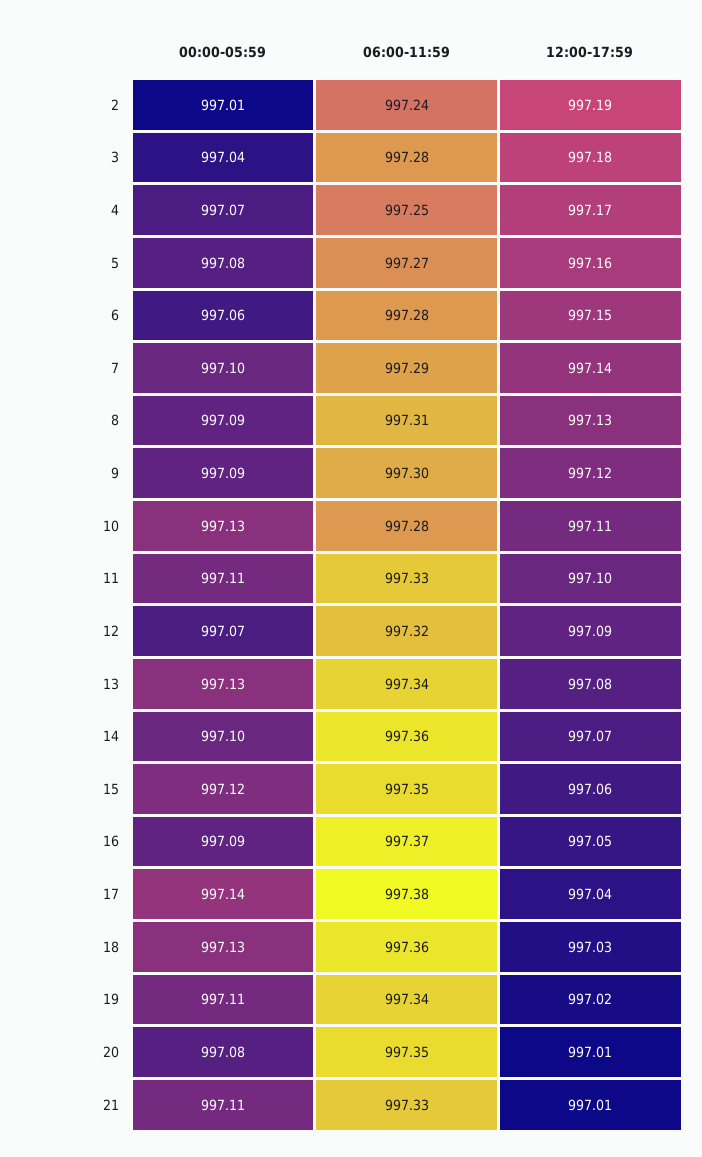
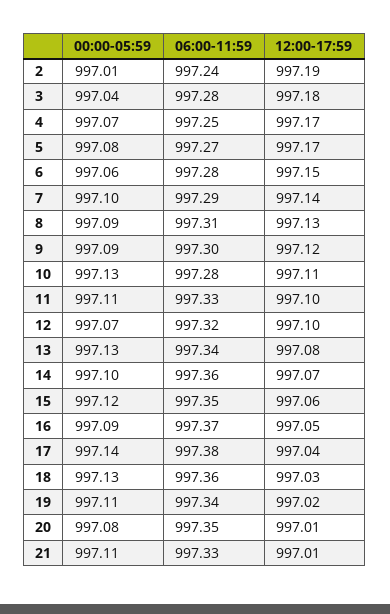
  {
    "00:00-05:59": {
      "2": 997.01,
      "3": 997.04,
      "4": 997.07,
      "5": 997.08,
      "6": 997.06,
      "7": 997.1,
      "8": 997.09,
      "9": 997.09,
      "10": 997.13,
      "11": 997.11,
      "12": 997.07,
      "13": 997.13,
      "14": 997.1,
      "15": 997.12,
      "16": 997.09,
      "17": 997.14,
      "18": 997.13,
      "19": 997.11,
      "20": 997.08,
      "21": 997.11
    },
    "06:00-11:59": {
      "2": 997.24,
      "3": 997.28,
      "4": 997.25,
      "5": 997.27,
      "6": 997.28,
      "7": 997.29,
      "8": 997.31,
      "9": 997.3,
      "10": 997.28,
      "11": 997.33,
      "12": 997.32,
      "13": 997.34,
      "14": 997.36,
      "15": 997.35,
      "16": 997.37,
      "17": 997.38,
      "18": 997.36,
      "19": 997.34,
      "20": 997.35,
      "21": 997.33
    },
    "12:00-17:59": {
      "2": 997.19,
      "3": 997.18,
      "4": 997.17,
-     "5": 997.16,
+     "5": 997.17,
      "6": 997.15,
      "7": 997.14,
      "8": 997.13,
      "9": 997.12,
      "10": 997.11,
      "11": 997.1,
-     "12": 997.09,
+     "12": 997.1,
      "13": 997.08,
      "14": 997.07,
      "15": 997.06,
      "16": 997.05,
      "17": 997.04,
      "18": 997.03,
      "19": 997.02,
      "20": 997.01,
      "21": 997.01
    }
  }

